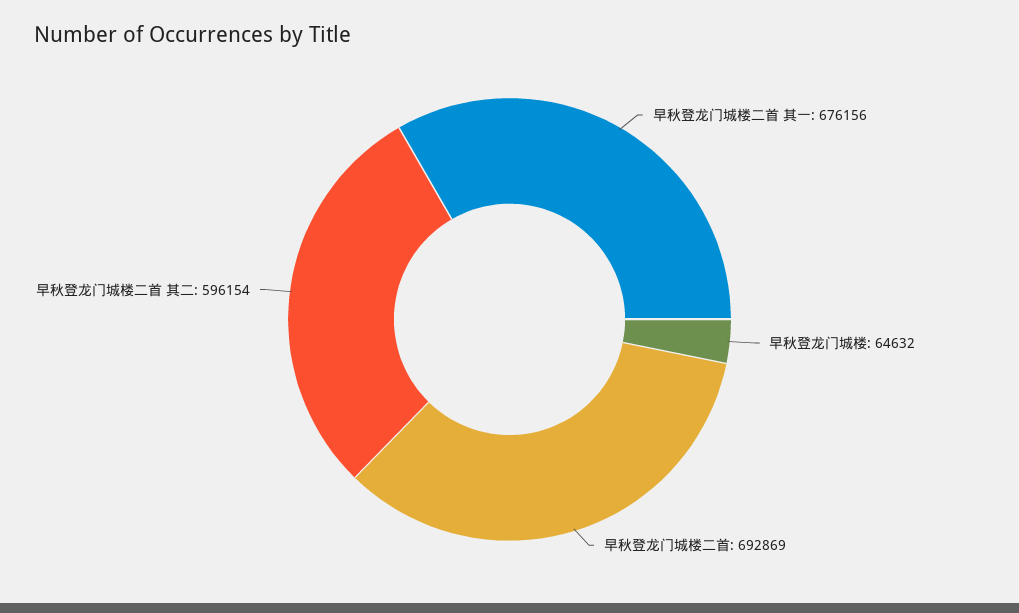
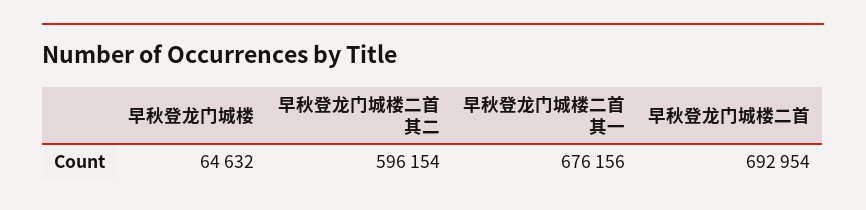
  {
    "早秋登龙门城楼二首 其一": 676156,
    "早秋登龙门城楼": 64632,
-   "早秋登龙门城楼二首": 692869,
+   "早秋登龙门城楼二首": 692954,
    "早秋登龙门城楼二首 其二": 596154
  }

